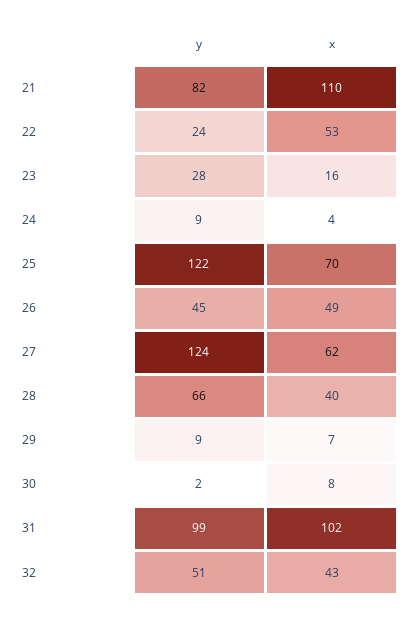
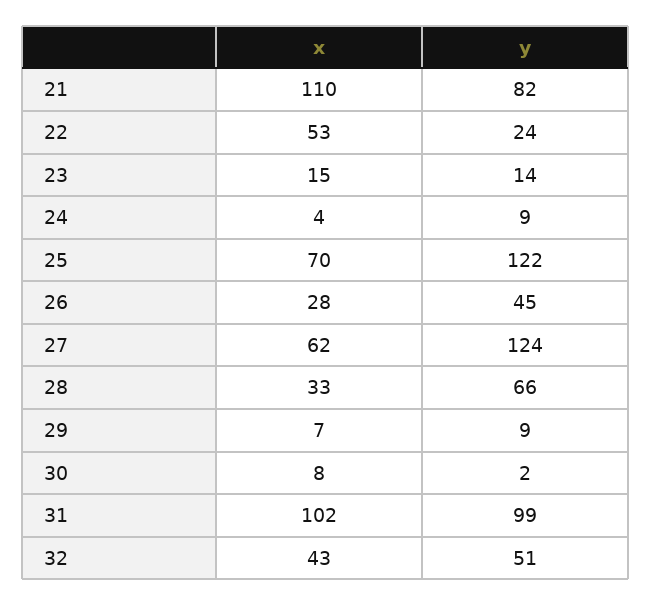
  {
    "y": {
      "21": 82,
      "22": 24,
-     "23": 28,
+     "23": 14,
      "24": 9,
      "25": 122,
      "26": 45,
      "27": 124,
      "28": 66,
      "29": 9,
      "30": 2,
      "31": 99,
      "32": 51
    },
    "x": {
      "21": 110,
      "22": 53,
-     "23": 16,
+     "23": 15,
      "24": 4,
      "25": 70,
-     "26": 49,
+     "26": 28,
      "27": 62,
-     "28": 40,
+     "28": 33,
      "29": 7,
      "30": 8,
      "31": 102,
      "32": 43
    }
  }

